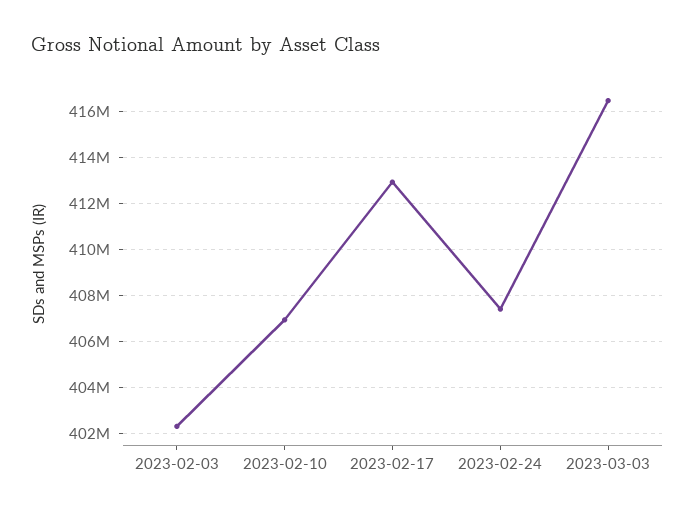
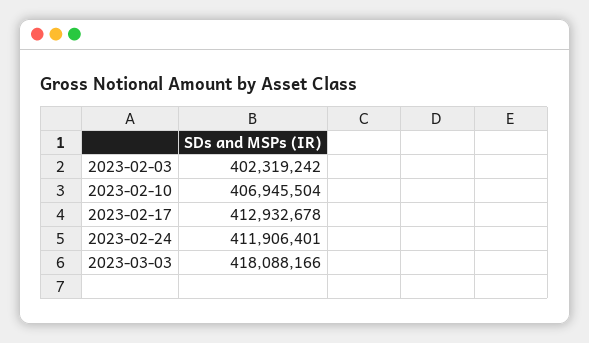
  {
    "2023-02-03": 402319242,
    "2023-02-10": 406945504,
    "2023-02-17": 412932678,
-   "2023-02-24": 407500000,
+   "2023-02-24": 411906401,
-   "2023-03-03": 416500000
+   "2023-03-03": 418088166
  }

